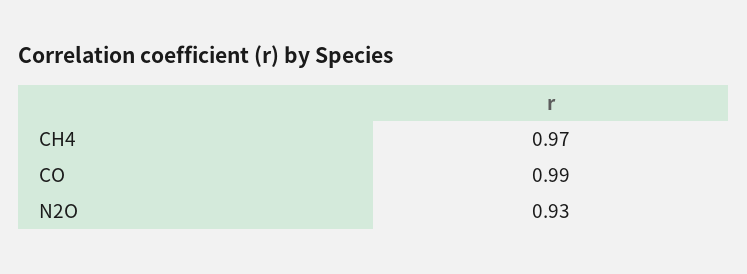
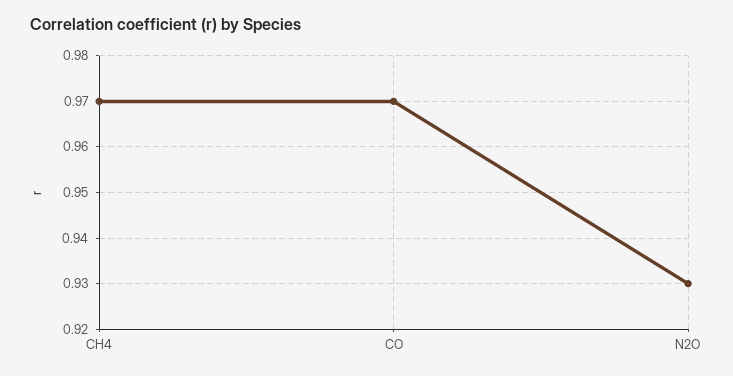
  {
    "CH4": 0.97,
-   "CO": 0.99,
+   "CO": 0.97,
    "N2O": 0.93
  }

